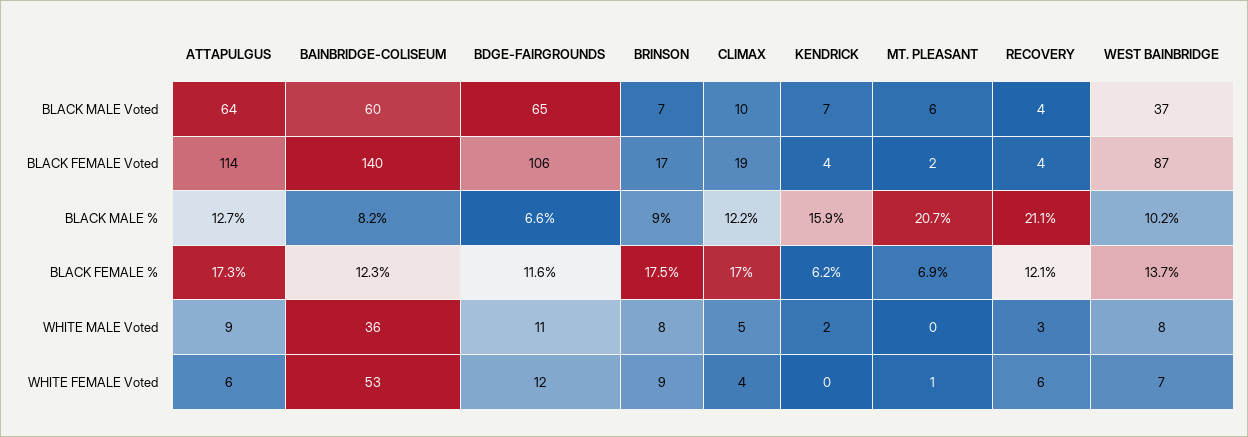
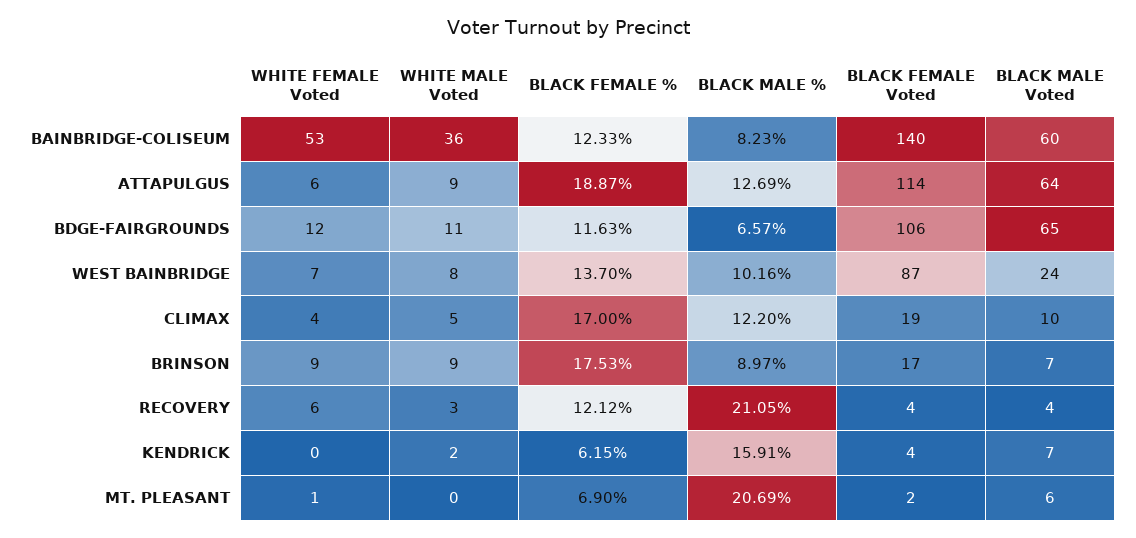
  {
    "ATTAPULGUS": {
      "BLACK MALE Voted": 64,
      "BLACK FEMALE Voted": 114,
      "BLACK MALE %": 12.69,
-     "BLACK FEMALE %": 17.3,
+     "BLACK FEMALE %": 18.87,
      "WHITE MALE Voted": 9,
      "WHITE FEMALE Voted": 6
    },
    "BAINBRIDGE-COLISEUM": {
      "BLACK MALE Voted": 60,
      "BLACK FEMALE Voted": 140,
      "BLACK MALE %": 8.23,
      "BLACK FEMALE %": 12.33,
      "WHITE MALE Voted": 36,
      "WHITE FEMALE Voted": 53
    },
    "BDGE-FAIRGROUNDS": {
      "BLACK MALE Voted": 65,
      "BLACK FEMALE Voted": 106,
      "BLACK MALE %": 6.57,
      "BLACK FEMALE %": 11.63,
      "WHITE MALE Voted": 11,
      "WHITE FEMALE Voted": 12
    },
    "BRINSON": {
      "BLACK MALE Voted": 7,
      "BLACK FEMALE Voted": 17,
      "BLACK MALE %": 8.97,
      "BLACK FEMALE %": 17.53,
-     "WHITE MALE Voted": 8,
+     "WHITE MALE Voted": 9,
      "WHITE FEMALE Voted": 9
    },
    "CLIMAX": {
      "BLACK MALE Voted": 10,
      "BLACK FEMALE Voted": 19,
      "BLACK MALE %": 12.2,
      "BLACK FEMALE %": 17,
      "WHITE MALE Voted": 5,
      "WHITE FEMALE Voted": 4
    },
    "KENDRICK": {
      "BLACK MALE Voted": 7,
      "BLACK FEMALE Voted": 4,
      "BLACK MALE %": 15.91,
      "BLACK FEMALE %": 6.15,
      "WHITE MALE Voted": 2,
      "WHITE FEMALE Voted": 0
    },
    "MT. PLEASANT": {
      "BLACK MALE Voted": 6,
      "BLACK FEMALE Voted": 2,
      "BLACK MALE %": 20.69,
      "BLACK FEMALE %": 6.9,
      "WHITE MALE Voted": 0,
      "WHITE FEMALE Voted": 1
    },
    "RECOVERY": {
      "BLACK MALE Voted": 4,
      "BLACK FEMALE Voted": 4,
      "BLACK MALE %": 21.05,
      "BLACK FEMALE %": 12.12,
      "WHITE MALE Voted": 3,
      "WHITE FEMALE Voted": 6
    },
    "WEST BAINBRIDGE": {
-     "BLACK MALE Voted": 37,
+     "BLACK MALE Voted": 24,
      "BLACK FEMALE Voted": 87,
      "BLACK MALE %": 10.16,
      "BLACK FEMALE %": 13.7,
      "WHITE MALE Voted": 8,
      "WHITE FEMALE Voted": 7
    }
  }

